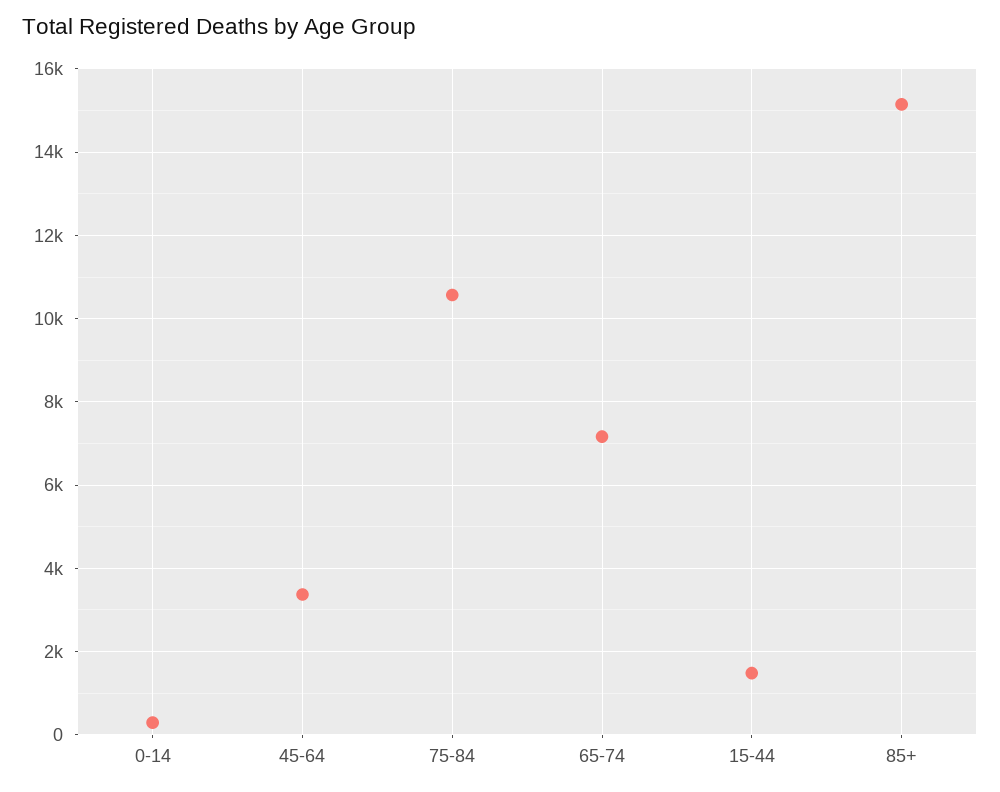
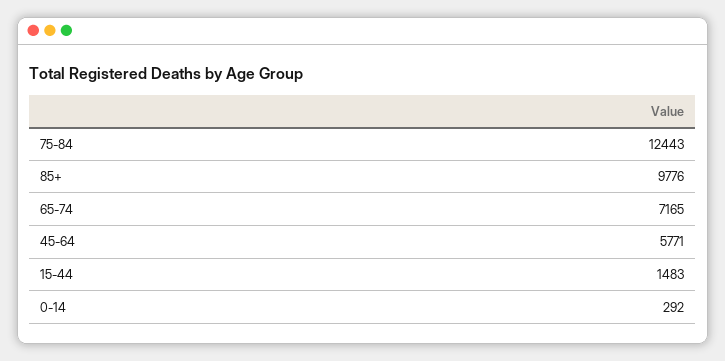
  {
    "0-14": 292,
-   "45-64": 3400,
+   "45-64": 5771,
-   "75-84": 10600,
+   "75-84": 12443,
    "65-74": 7165,
    "15-44": 1483,
-   "85+": 15200
+   "85+": 9776
  }

